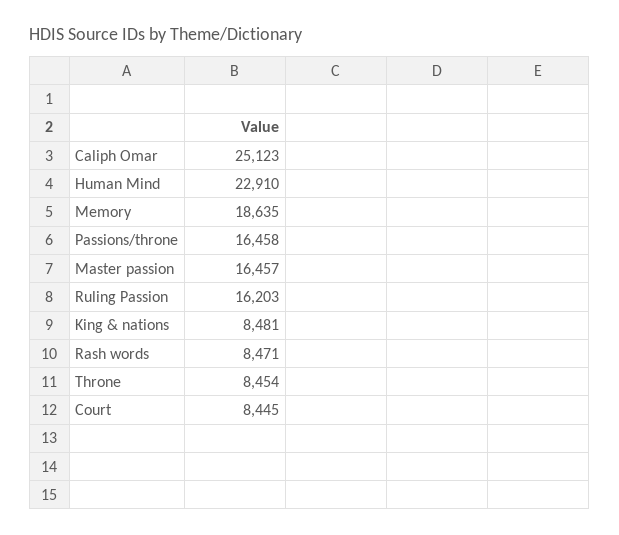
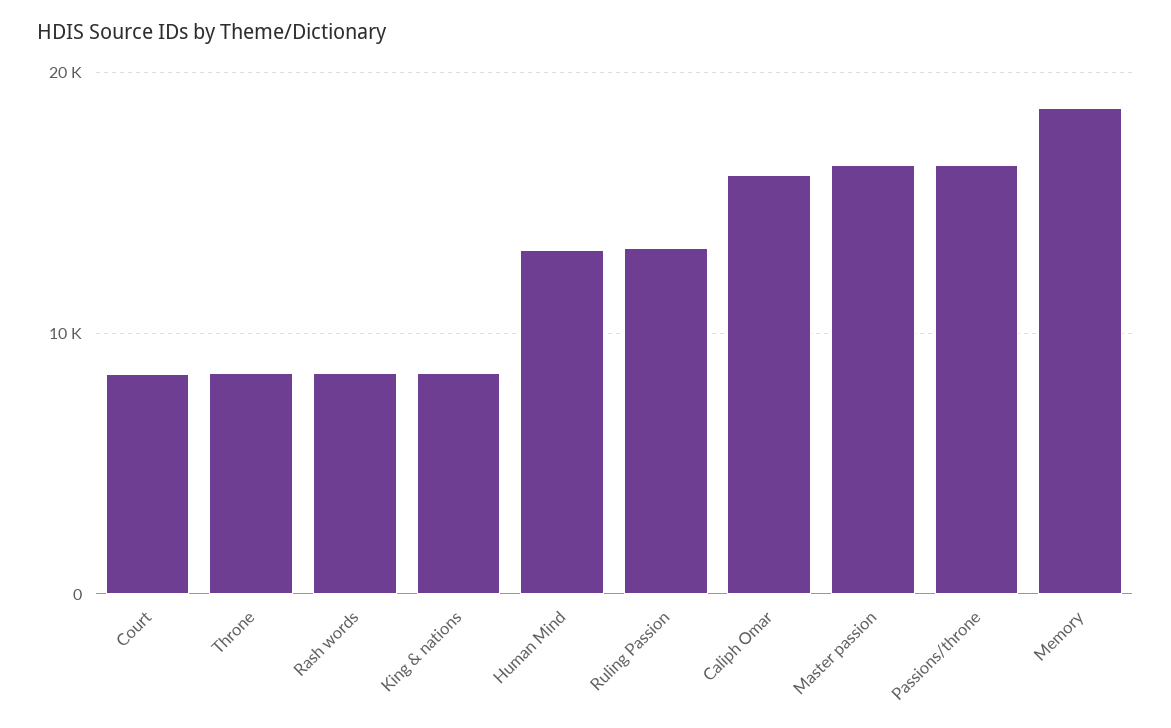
  {
-   "Caliph Omar": 25123,
+   "Caliph Omar": 16000,
-   "Human Mind": 22910,
+   "Human Mind": 13000,
    "Memory": 18635,
    "Passions/throne": 16458,
    "Master passion": 16457,
-   "Ruling Passion": 16203,
+   "Ruling Passion": 13000,
    "King & nations": 8481,
    "Rash words": 8471,
    "Throne": 8454,
    "Court": 8445
  }

